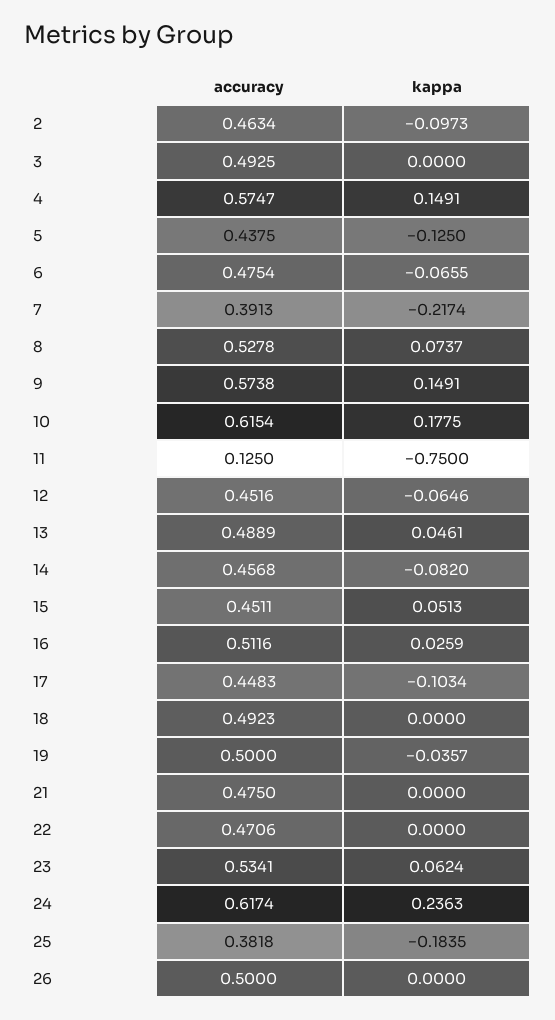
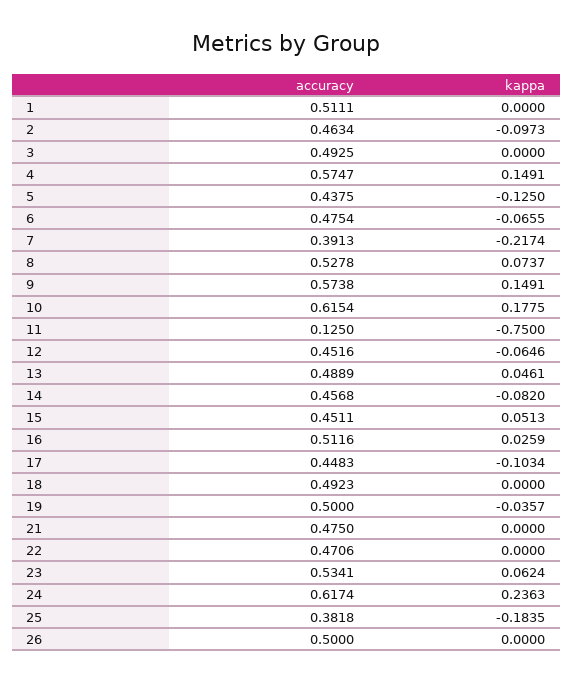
  {
    "accuracy": {
      "2": 0.4634,
      "3": 0.4925,
      "4": 0.5747,
      "5": 0.4375,
      "6": 0.4754,
      "7": 0.3913,
      "8": 0.5278,
      "9": 0.5738,
      "10": 0.6154,
      "11": 0.125,
      "12": 0.4516,
      "13": 0.4889,
      "14": 0.4568,
      "15": 0.4511,
      "16": 0.5116,
      "17": 0.4483,
      "18": 0.4923,
      "19": 0.5,
      "21": 0.475,
      "22": 0.4706,
      "23": 0.5341,
      "24": 0.6174,
      "25": 0.3818,
-     "26": 0.5
+     "26": 0.5,
+     "1": 0.5111
    },
    "kappa": {
      "2": -0.0973,
      "3": 0,
      "4": 0.1491,
      "5": -0.125,
      "6": -0.0655,
      "7": -0.2174,
      "8": 0.0737,
      "9": 0.1491,
      "10": 0.1775,
      "11": -0.75,
      "12": -0.0646,
      "13": 0.0461,
      "14": -0.082,
      "15": 0.0513,
      "16": 0.0259,
      "17": -0.1034,
      "18": 0,
      "19": -0.0357,
      "21": 0,
      "22": 0,
      "23": 0.0624,
      "24": 0.2363,
      "25": -0.1835,
-     "26": 0
+     "26": 0,
+     "1": 0
    }
  }

